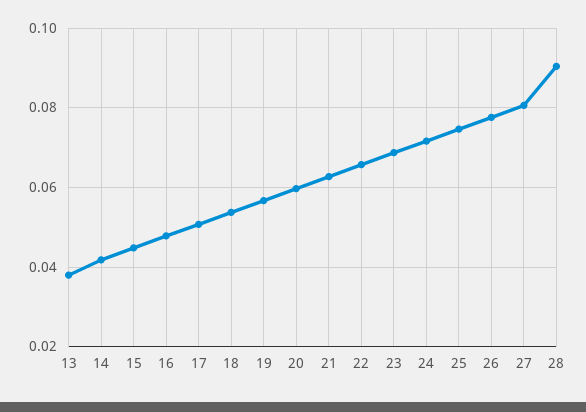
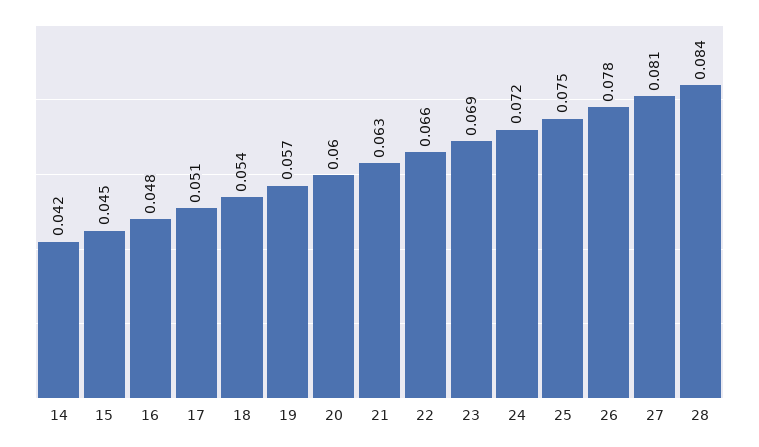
  {
-   "13": 0.038,
    "14": 0.042,
    "15": 0.045,
    "16": 0.048,
    "17": 0.051,
    "18": 0.054,
    "19": 0.057,
    "20": 0.06,
    "21": 0.063,
    "22": 0.066,
    "23": 0.069,
    "24": 0.072,
    "25": 0.075,
    "26": 0.078,
    "27": 0.081,
-   "28": 0.09
+   "28": 0.084
  }

